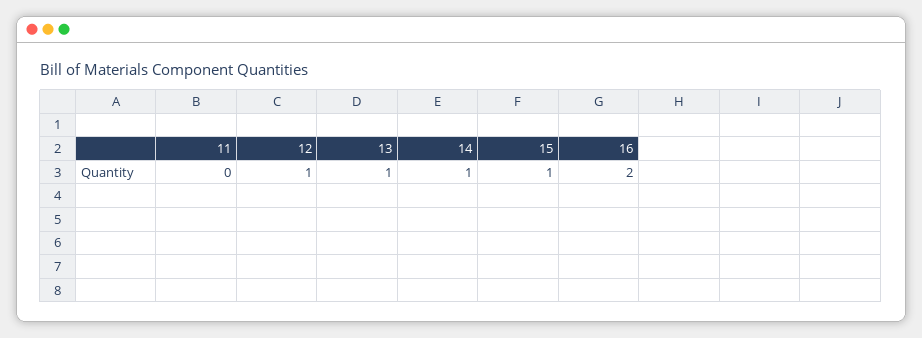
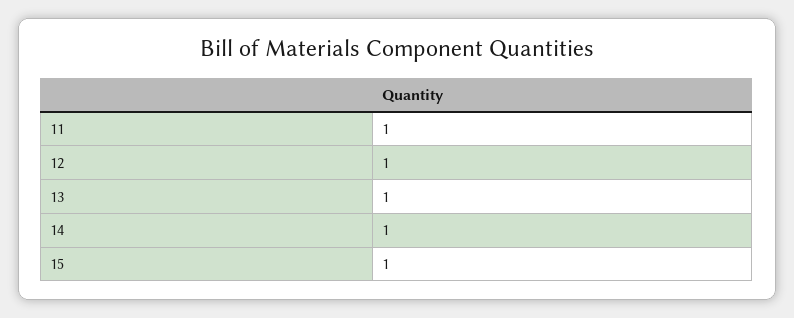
  {
-   "11": 0,
+   "11": 1,
    "12": 1,
    "13": 1,
    "14": 1,
-   "15": 1,
+   "15": 1
-   "16": 2
  }

